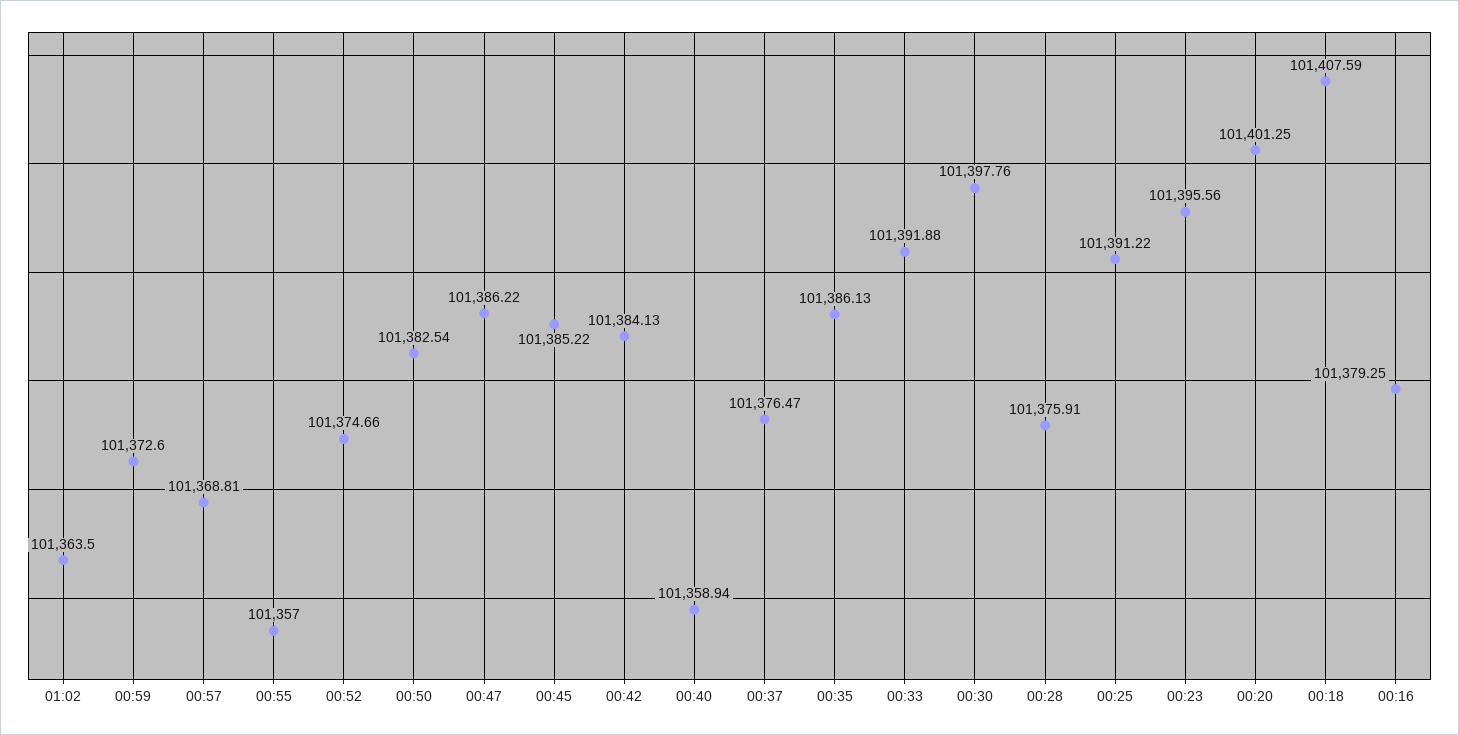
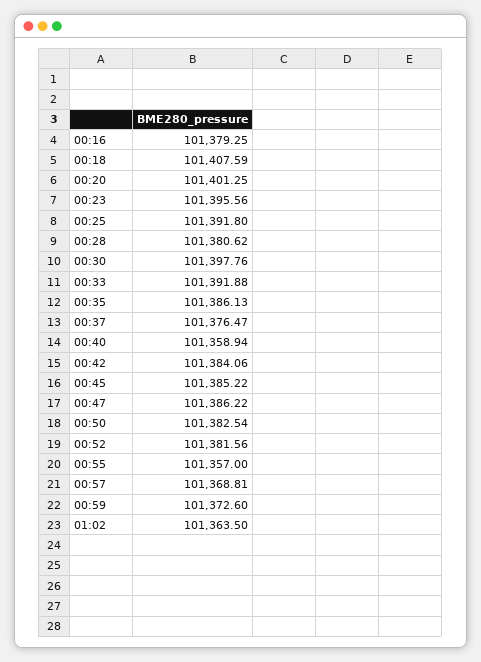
  {
    "01:02": 101363.5,
    "00:59": 101372.6,
    "00:57": 101368.81,
    "00:55": 101357,
-   "00:52": 101374.66,
+   "00:52": 101381.56,
    "00:50": 101382.54,
    "00:47": 101386.22,
    "00:45": 101385.22,
-   "00:42": 101384.13,
+   "00:42": 101384.06,
    "00:40": 101358.94,
    "00:37": 101376.47,
    "00:35": 101386.13,
    "00:33": 101391.88,
    "00:30": 101397.76,
-   "00:28": 101375.91,
+   "00:28": 101380.62,
-   "00:25": 101391.22,
+   "00:25": 101391.8,
    "00:23": 101395.56,
    "00:20": 101401.25,
    "00:18": 101407.59,
    "00:16": 101379.25
  }

